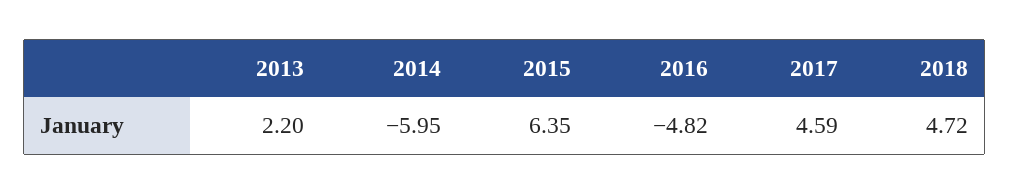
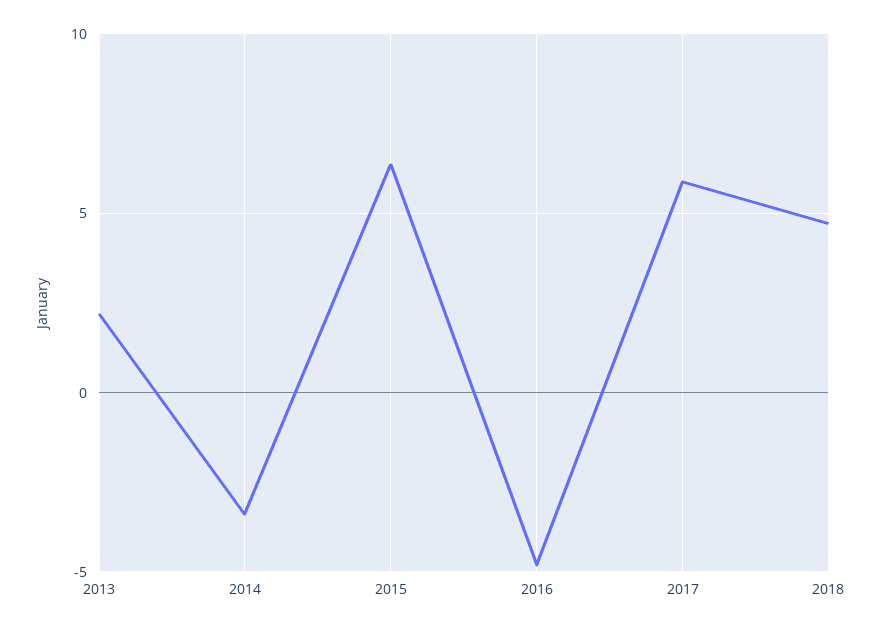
  {
    "2013": 2.2,
-   "2014": -5.95,
+   "2014": -3.5,
    "2015": 6.35,
    "2016": -4.82,
-   "2017": 4.59,
+   "2017": 6,
    "2018": 4.72
  }

